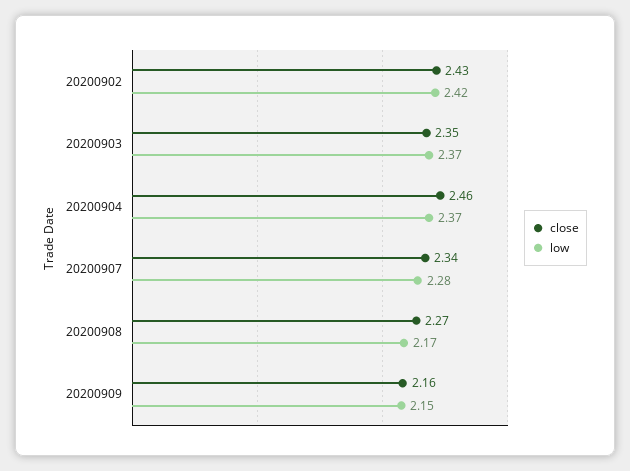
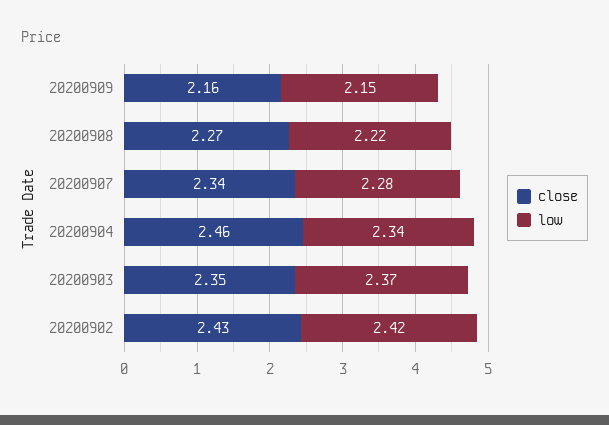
  {
    "close": {
      "20200902": 2.43,
      "20200903": 2.35,
      "20200904": 2.46,
      "20200907": 2.34,
      "20200908": 2.27,
      "20200909": 2.16
    },
    "low": {
      "20200902": 2.42,
      "20200903": 2.37,
-     "20200904": 2.37,
+     "20200904": 2.34,
      "20200907": 2.28,
-     "20200908": 2.17,
+     "20200908": 2.22,
      "20200909": 2.15
    }
  }

